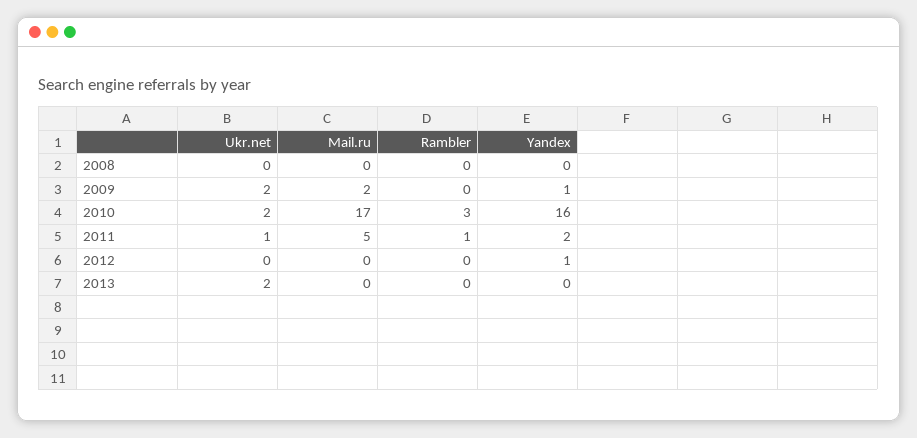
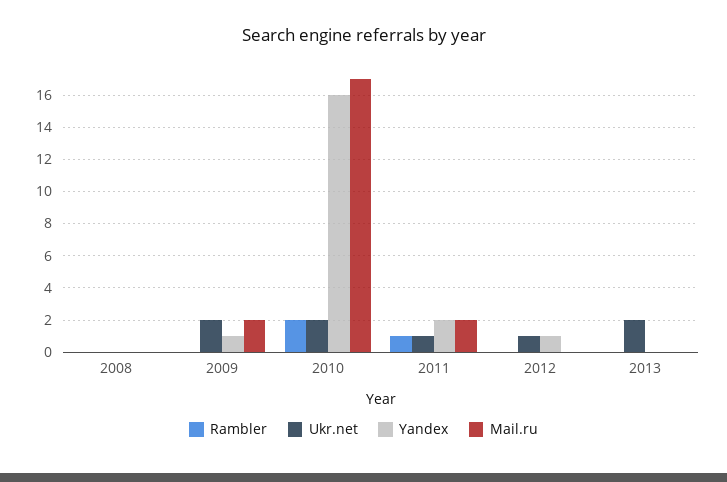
  {
    "Ukr.net": {
      "2008": 0,
      "2009": 2,
      "2010": 2,
      "2011": 1,
-     "2012": 0,
+     "2012": 1,
      "2013": 2
    },
    "Mail.ru": {
      "2008": 0,
      "2009": 2,
      "2010": 17,
-     "2011": 5,
+     "2011": 2,
      "2012": 0,
      "2013": 0
    },
    "Rambler": {
      "2008": 0,
      "2009": 0,
-     "2010": 3,
+     "2010": 2,
      "2011": 1,
      "2012": 0,
      "2013": 0
    },
    "Yandex": {
      "2008": 0,
      "2009": 1,
      "2010": 16,
      "2011": 2,
      "2012": 1,
      "2013": 0
    }
  }

